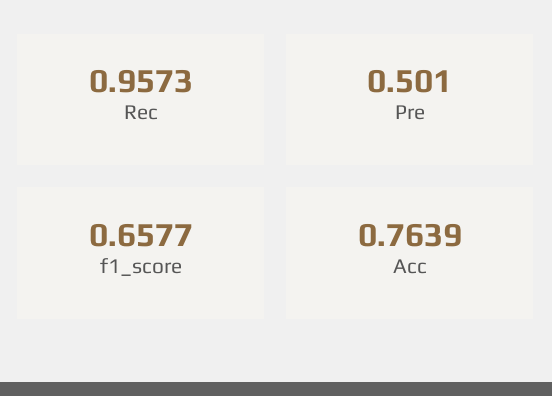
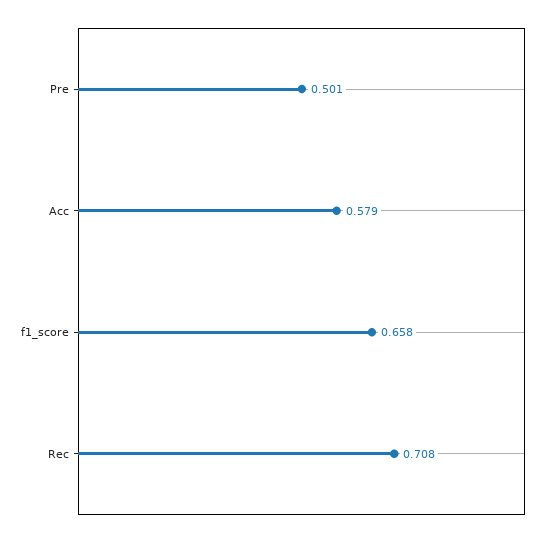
  {
-   "Rec": 0.9573,
+   "Rec": 0.708,
    "Pre": 0.501,
    "f1_score": 0.6577,
-   "Acc": 0.7639
+   "Acc": 0.579
  }

